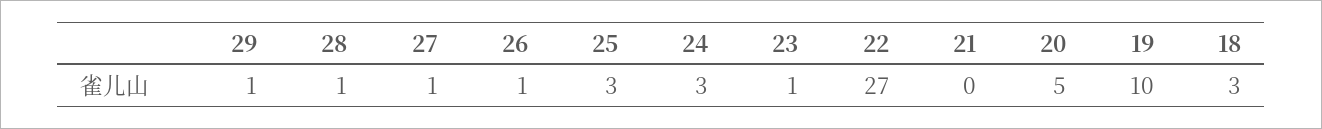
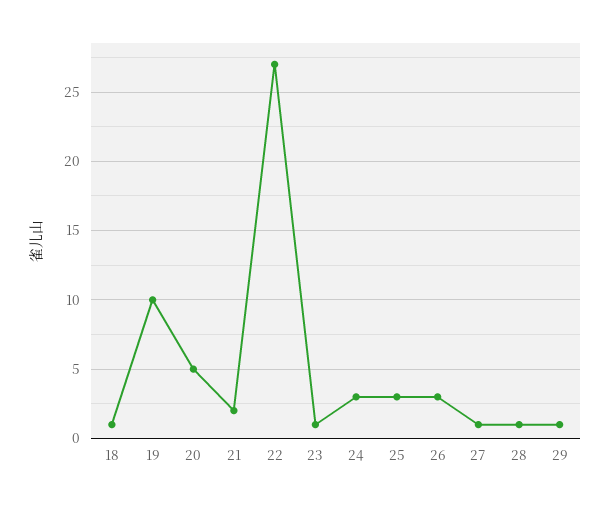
  {
    "29": 1,
    "28": 1,
    "27": 1,
-   "26": 1,
+   "26": 3,
    "25": 3,
    "24": 3,
    "23": 1,
    "22": 27,
-   "21": 0,
+   "21": 2,
    "20": 5,
    "19": 10,
-   "18": 3
+   "18": 1
  }

